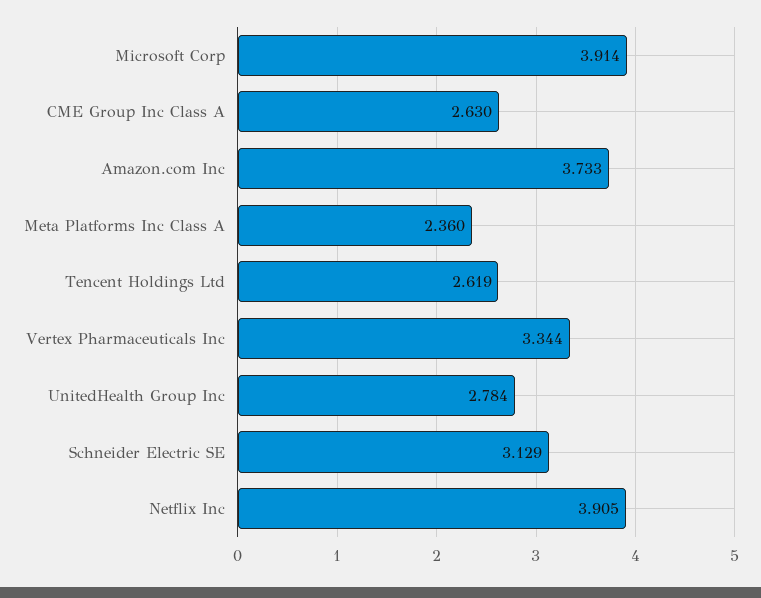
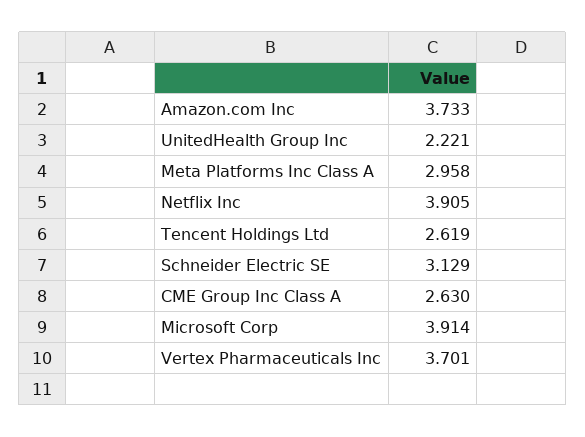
  {
    "Microsoft Corp": 3.914,
    "CME Group Inc Class A": 2.63,
    "Amazon.com Inc": 3.733,
-   "Meta Platforms Inc Class A": 2.36,
+   "Meta Platforms Inc Class A": 2.958,
    "Tencent Holdings Ltd": 2.619,
-   "Vertex Pharmaceuticals Inc": 3.344,
+   "Vertex Pharmaceuticals Inc": 3.701,
-   "UnitedHealth Group Inc": 2.784,
+   "UnitedHealth Group Inc": 2.221,
    "Schneider Electric SE": 3.129,
    "Netflix Inc": 3.905
  }

